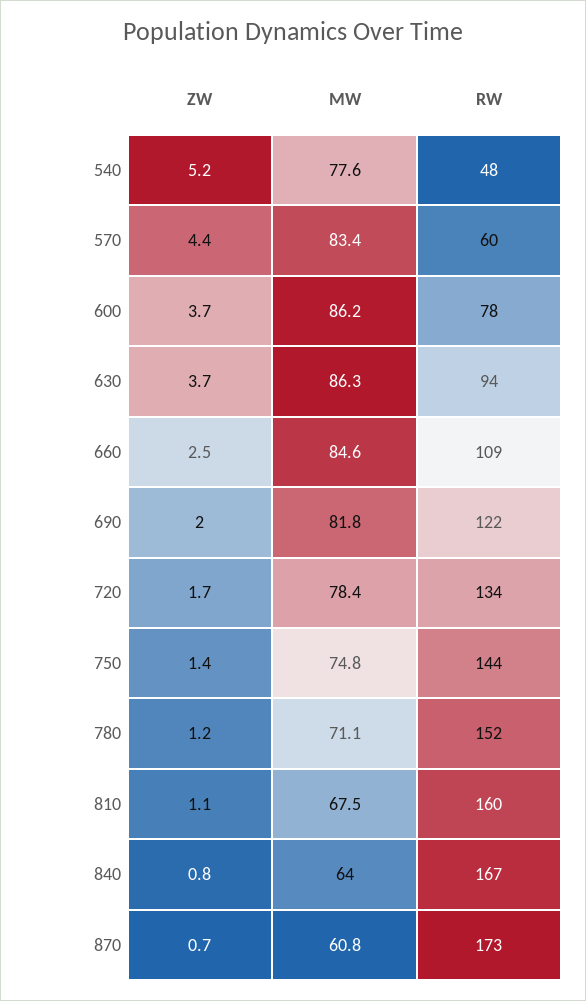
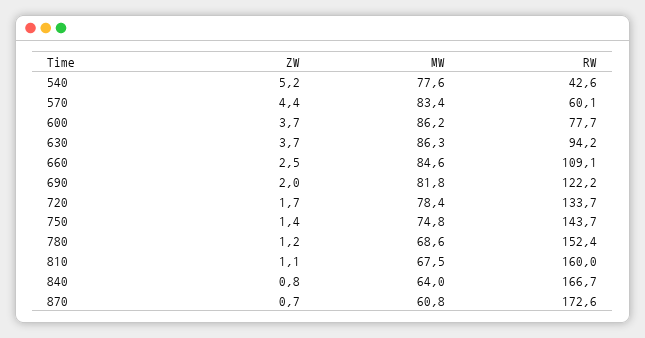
  {
    "ZW": {
      "540": 5.2,
      "570": 4.4,
      "600": 3.7,
      "630": 3.7,
      "660": 2.5,
      "690": 2,
      "720": 1.7,
      "750": 1.4,
      "780": 1.2,
      "810": 1.1,
      "840": 0.8,
      "870": 0.7
    },
    "MW": {
      "540": 77.6,
      "570": 83.4,
      "600": 86.2,
      "630": 86.3,
      "660": 84.6,
      "690": 81.8,
      "720": 78.4,
      "750": 74.8,
-     "780": 71.1,
+     "780": 68.6,
      "810": 67.5,
      "840": 64,
      "870": 60.8
    },
    "RW": {
-     "540": 48,
+     "540": 42.6,
      "570": 60.1,
      "600": 77.7,
      "630": 94.2,
      "660": 109.1,
      "690": 122.2,
      "720": 133.7,
      "750": 143.7,
      "780": 152.4,
      "810": 160,
      "840": 166.7,
      "870": 172.6
    }
  }

